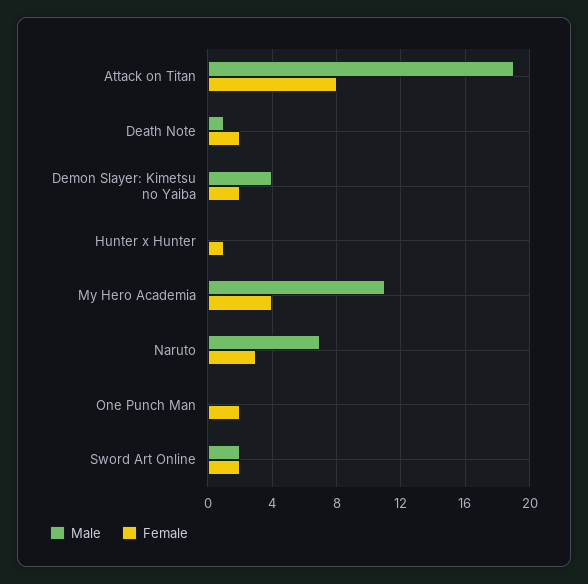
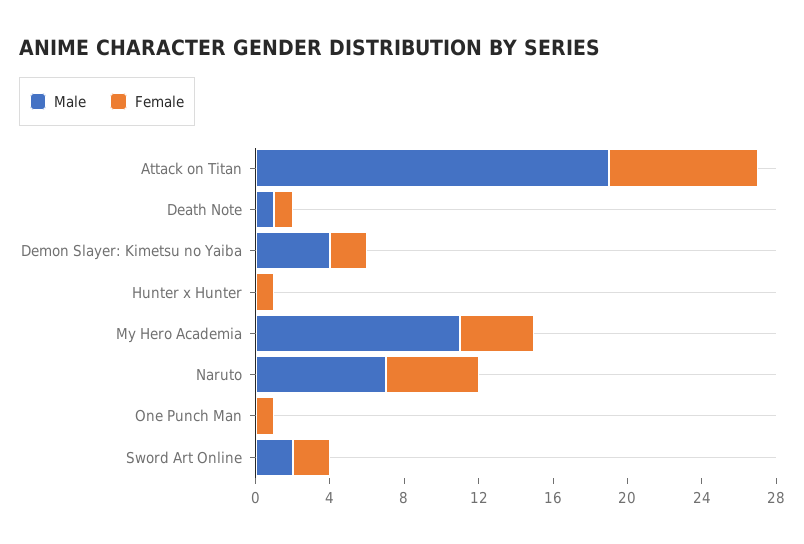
  {
    "Male": {
      "Attack on Titan": 19,
      "Death Note": 1,
      "Demon Slayer: Kimetsu no Yaiba": 4,
      "Hunter x Hunter": 0,
      "My Hero Academia": 11,
      "Naruto": 7,
      "One Punch Man": 0,
      "Sword Art Online": 2
    },
    "Female": {
      "Attack on Titan": 8,
-     "Death Note": 2,
+     "Death Note": 1,
      "Demon Slayer: Kimetsu no Yaiba": 2,
      "Hunter x Hunter": 1,
      "My Hero Academia": 4,
-     "Naruto": 3,
+     "Naruto": 5,
-     "One Punch Man": 2,
+     "One Punch Man": 1,
      "Sword Art Online": 2
    }
  }

